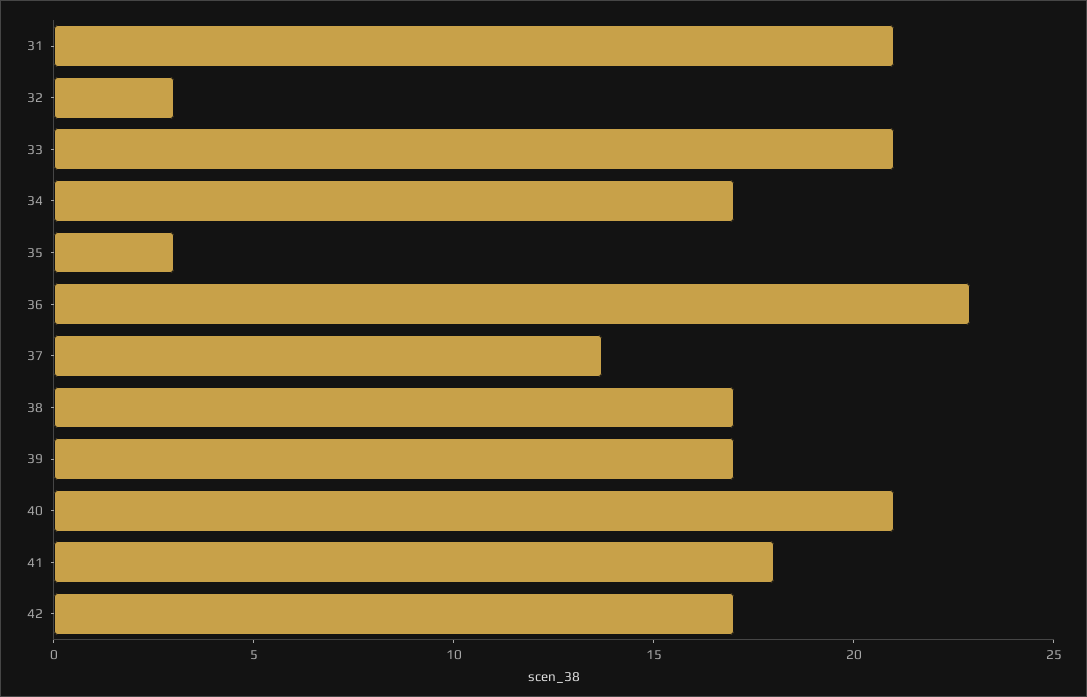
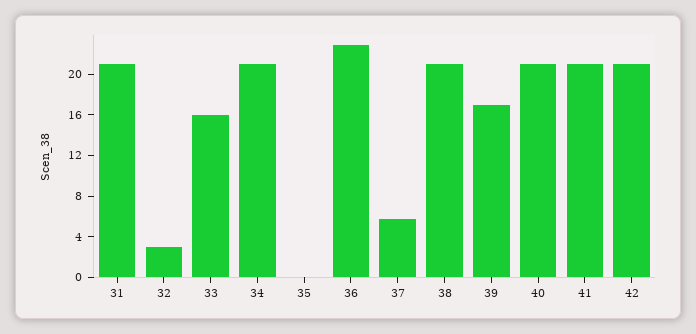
  {
    "31": 21,
    "32": 3,
-   "33": 21,
+   "33": 16,
-   "34": 17,
+   "34": 21,
-   "35": 3,
+   "35": 0,
    "36": 23,
-   "37": 14,
+   "37": 6,
-   "38": 17,
+   "38": 21,
    "39": 17,
    "40": 21,
-   "41": 18,
+   "41": 21,
-   "42": 17
+   "42": 21
  }

